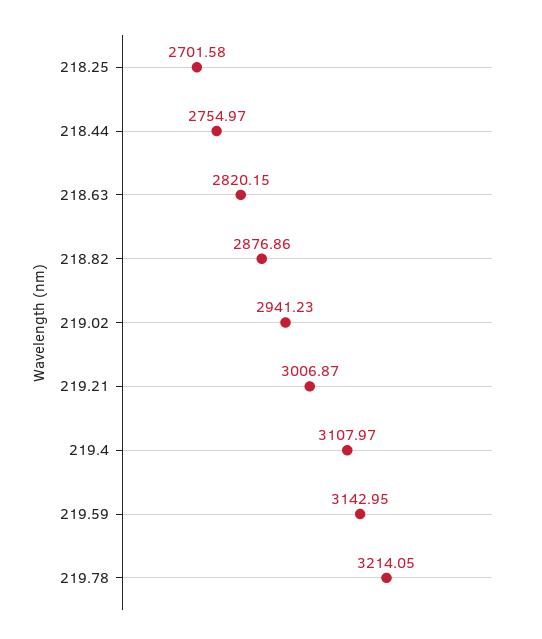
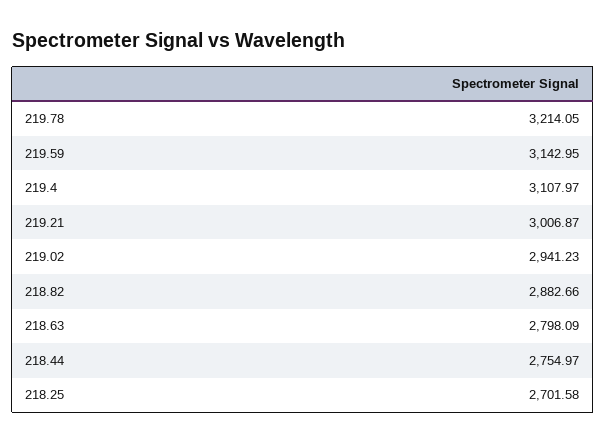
  {
    "218.25": 2701.58,
    "218.44": 2754.97,
-   "218.63": 2820.15,
+   "218.63": 2798.09,
-   "218.82": 2876.86,
+   "218.82": 2882.66,
    "219.02": 2941.23,
    "219.21": 3006.87,
    "219.4": 3107.97,
    "219.59": 3142.95,
    "219.78": 3214.05
  }

